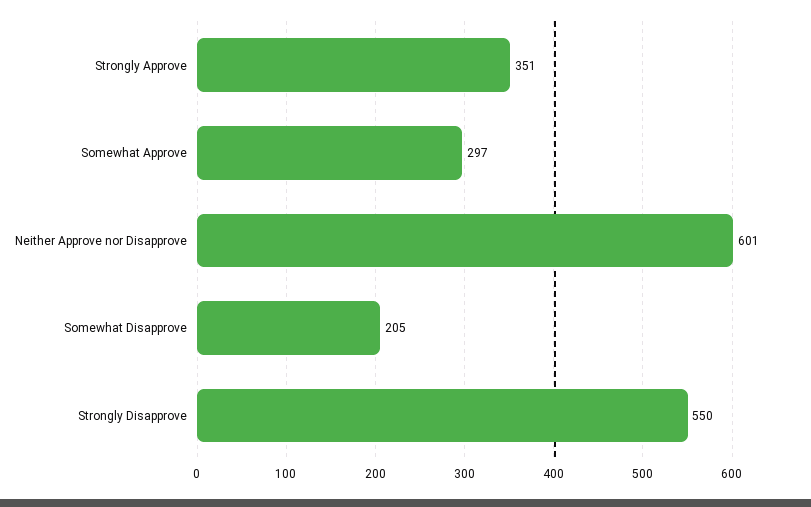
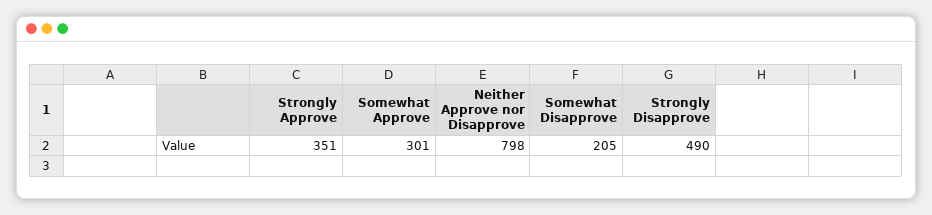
  {
    "Strongly Approve": 351,
-   "Somewhat Approve": 297,
+   "Somewhat Approve": 301,
-   "Neither Approve nor Disapprove": 601,
+   "Neither Approve nor Disapprove": 798,
    "Somewhat Disapprove": 205,
-   "Strongly Disapprove": 550
+   "Strongly Disapprove": 490
  }

